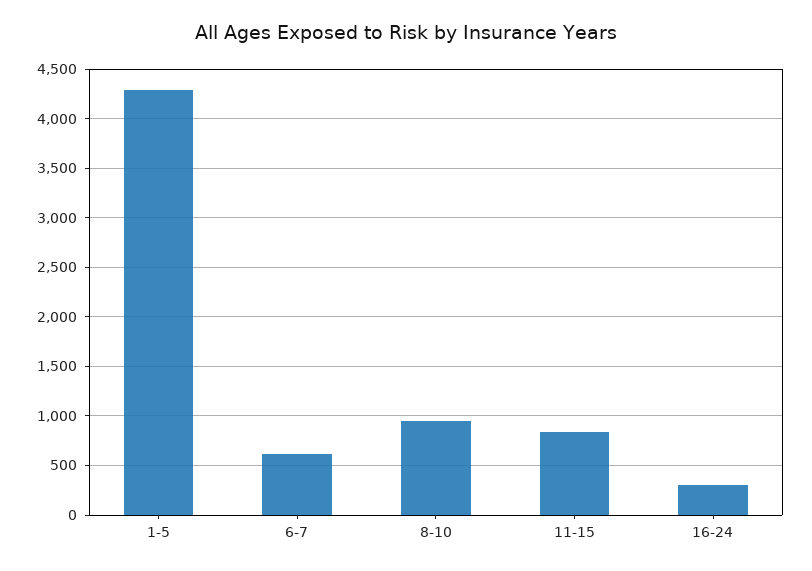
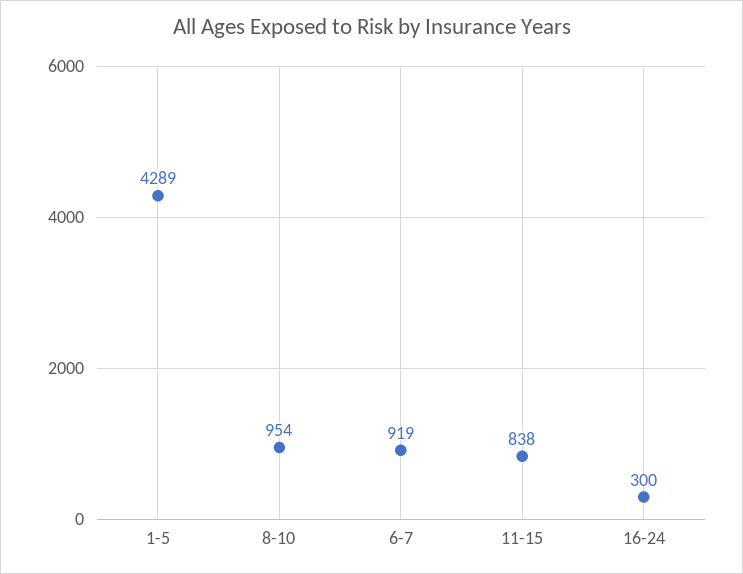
  {
    "1-5": 4289,
-   "6-7": 600,
+   "6-7": 919,
    "8-10": 954,
    "11-15": 838,
    "16-24": 300
  }

